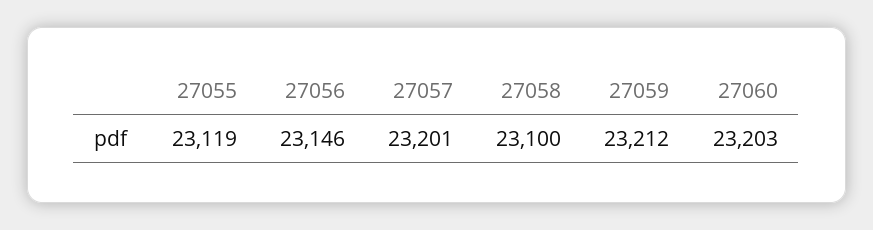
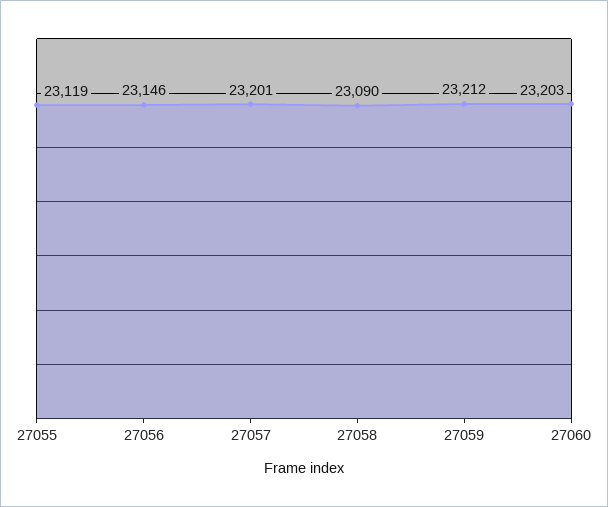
  {
    "27055": 23119,
    "27056": 23146,
    "27057": 23201,
-   "27058": 23100,
+   "27058": 23090,
    "27059": 23212,
    "27060": 23203
  }

